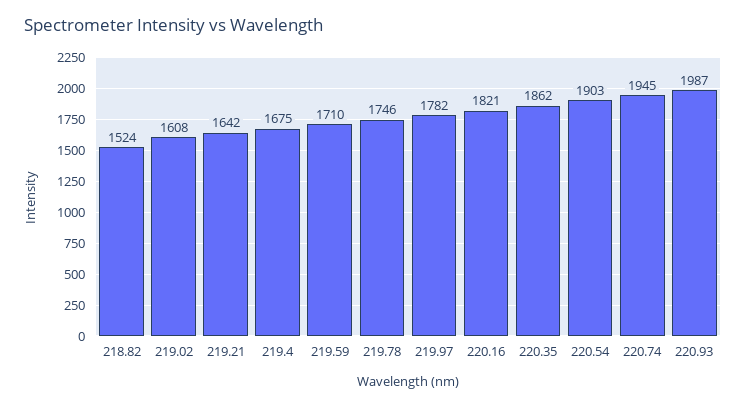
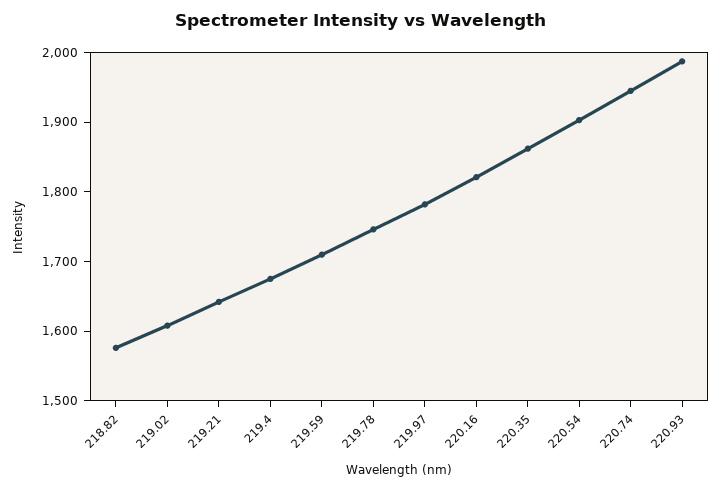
  {
-   "218.82": 1524,
+   "218.82": 1580,
    "219.02": 1608,
    "219.21": 1642,
    "219.4": 1675,
    "219.59": 1710,
    "219.78": 1746,
    "219.97": 1782,
    "220.16": 1821,
    "220.35": 1862,
    "220.54": 1903,
    "220.74": 1945,
    "220.93": 1987
  }

